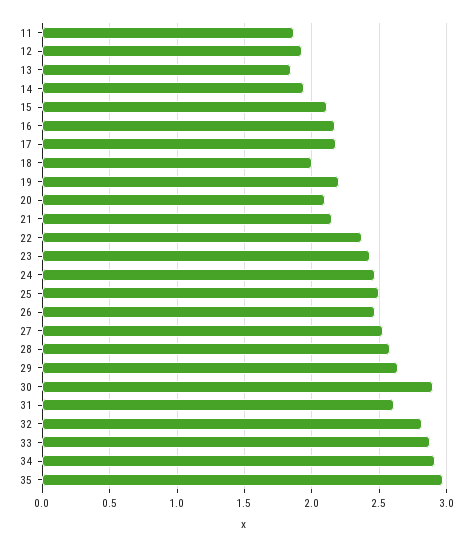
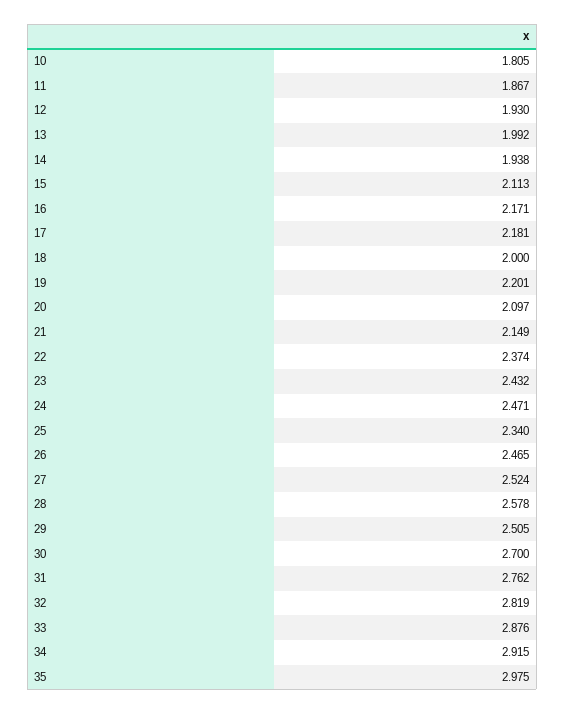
  {
    "11": 1.867,
    "12": 1.93,
-   "13": 1.85,
+   "13": 1.992,
    "14": 1.938,
    "15": 2.113,
    "16": 2.171,
    "17": 2.181,
    "18": 2,
    "19": 2.201,
    "20": 2.097,
    "21": 2.149,
    "22": 2.374,
    "23": 2.432,
    "24": 2.471,
-   "25": 2.5,
+   "25": 2.34,
    "26": 2.465,
    "27": 2.524,
    "28": 2.578,
-   "29": 2.65,
+   "29": 2.505,
-   "30": 2.9,
+   "30": 2.7,
-   "31": 2.6,
+   "31": 2.762,
    "32": 2.819,
    "33": 2.876,
    "34": 2.915,
-   "35": 2.975
+   "35": 2.975,
+   "10": 1.805
  }

